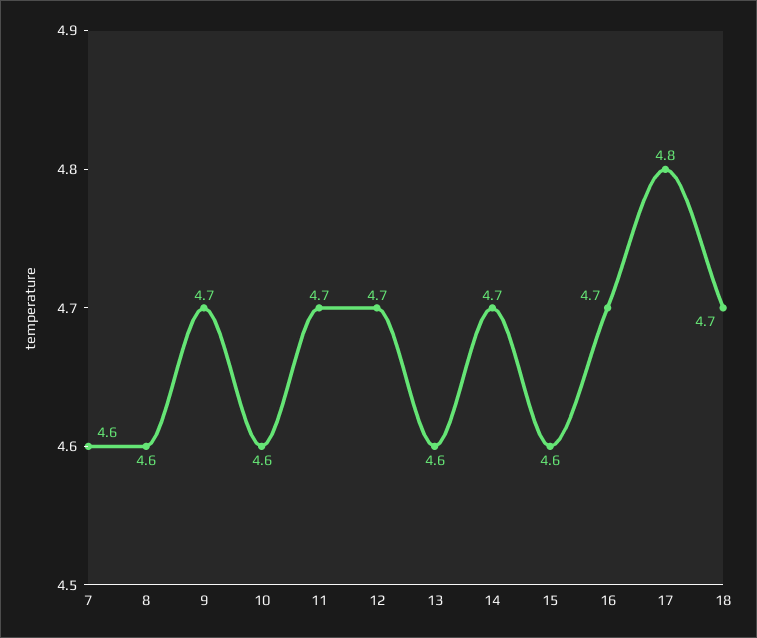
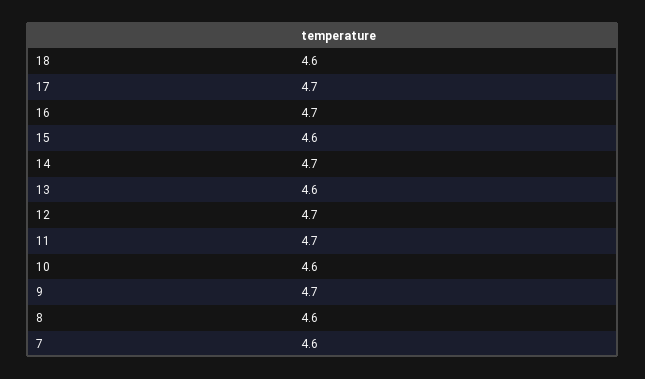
  {
    "7": 4.6,
    "8": 4.6,
    "9": 4.7,
    "10": 4.6,
    "11": 4.7,
    "12": 4.7,
    "13": 4.6,
    "14": 4.7,
    "15": 4.6,
    "16": 4.7,
-   "17": 4.8,
+   "17": 4.7,
-   "18": 4.7
+   "18": 4.6
  }

